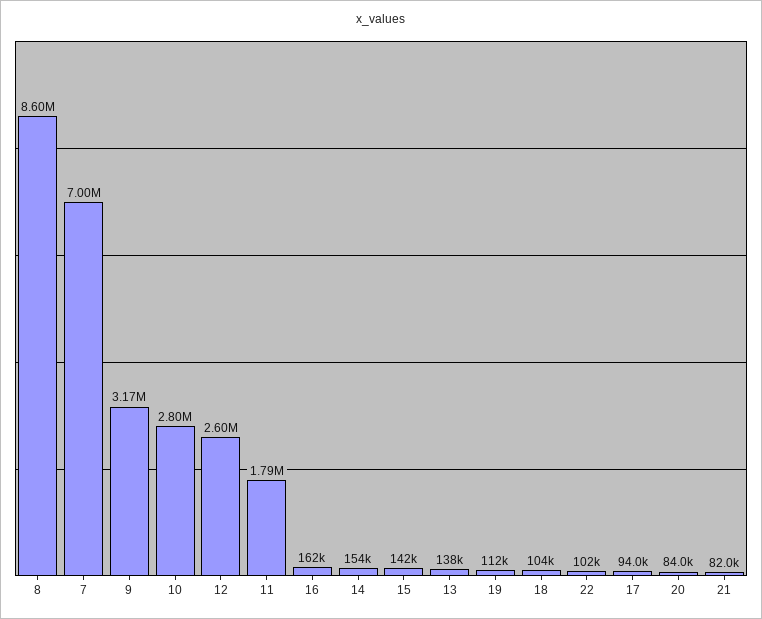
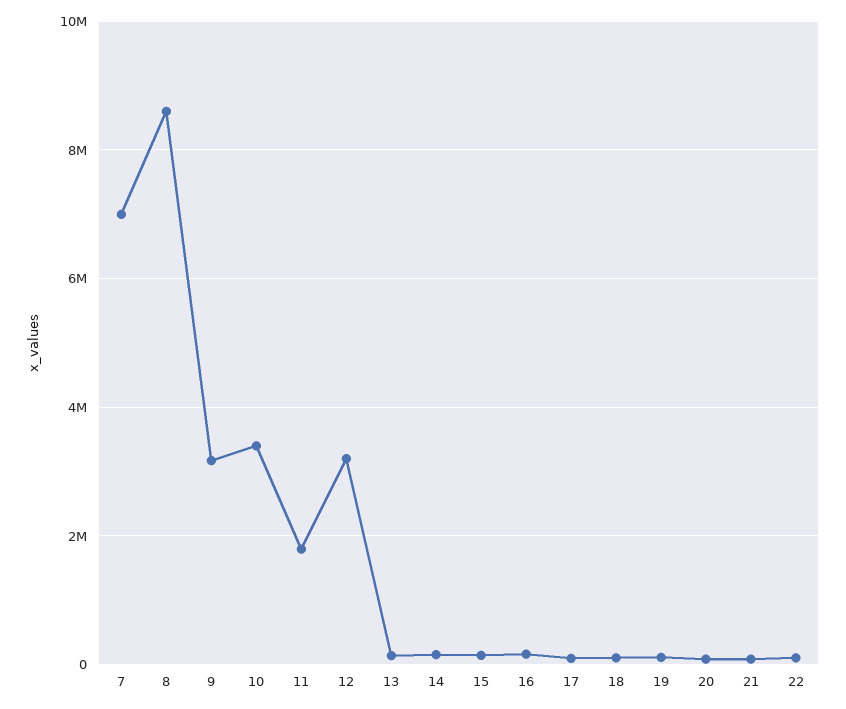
  {
    "8": 8600000,
    "7": 7000000,
    "9": 3170000,
-   "10": 2800000,
+   "10": 3400000,
-   "12": 2600000,
+   "12": 3200000,
    "11": 1790000,
    "16": 162000,
    "14": 154000,
    "15": 142000,
    "13": 138000,
    "19": 112000,
    "18": 104000,
    "22": 102000,
    "17": 94000,
    "20": 84000,
    "21": 82000
  }

